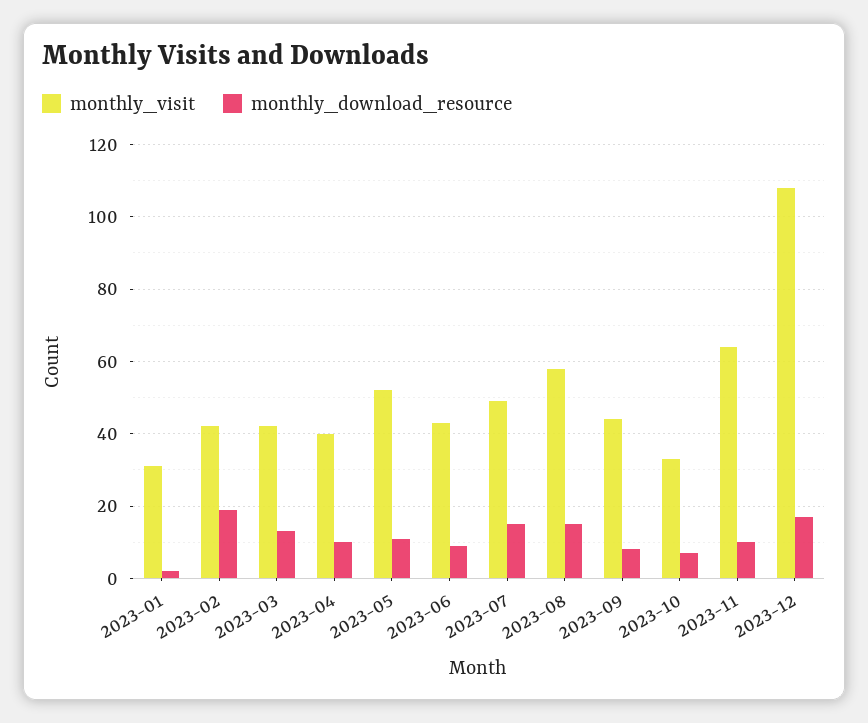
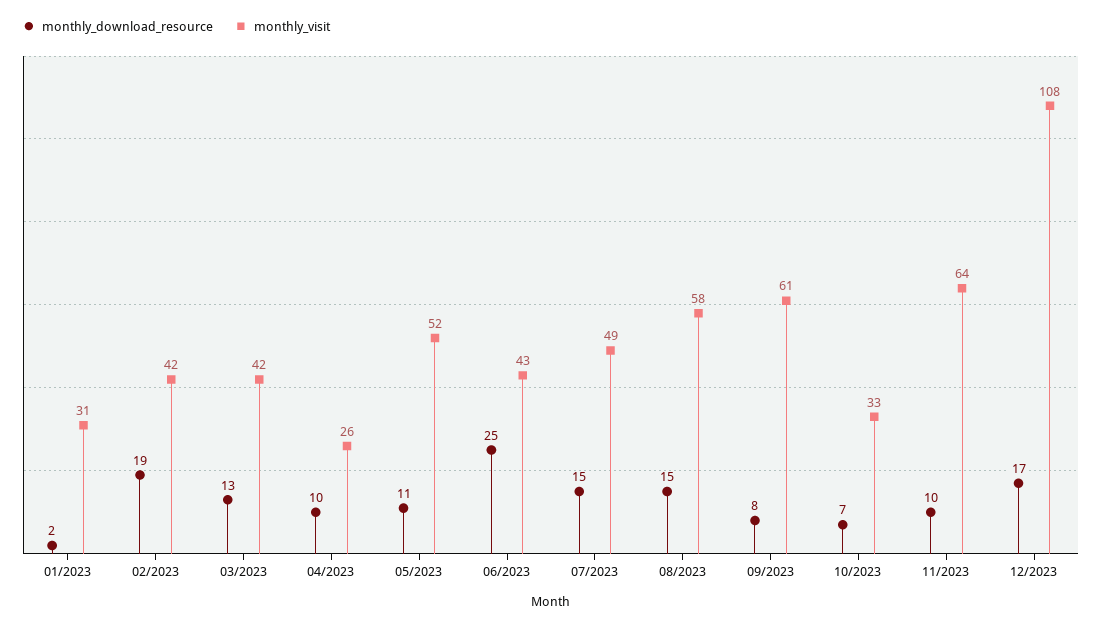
  {
    "monthly_visit": {
      "2023-01": 31,
      "2023-02": 42,
      "2023-03": 42,
-     "2023-04": 40,
+     "2023-04": 26,
      "2023-05": 52,
      "2023-06": 43,
      "2023-07": 49,
      "2023-08": 58,
-     "2023-09": 45,
+     "2023-09": 61,
      "2023-10": 33,
      "2023-11": 64,
      "2023-12": 108
    },
    "monthly_download_resource": {
      "2023-01": 2,
      "2023-02": 19,
      "2023-03": 13,
      "2023-04": 10,
      "2023-05": 11,
-     "2023-06": 10,
+     "2023-06": 25,
      "2023-07": 15,
      "2023-08": 15,
      "2023-09": 8,
      "2023-10": 7,
      "2023-11": 10,
      "2023-12": 17
    }
  }

